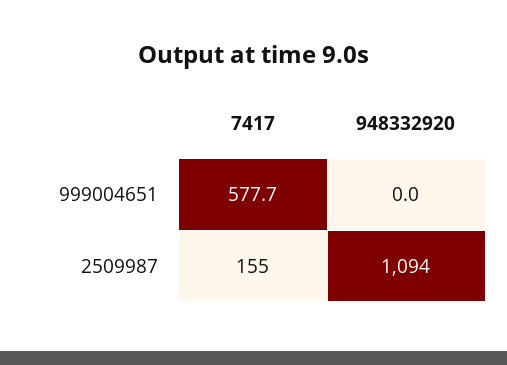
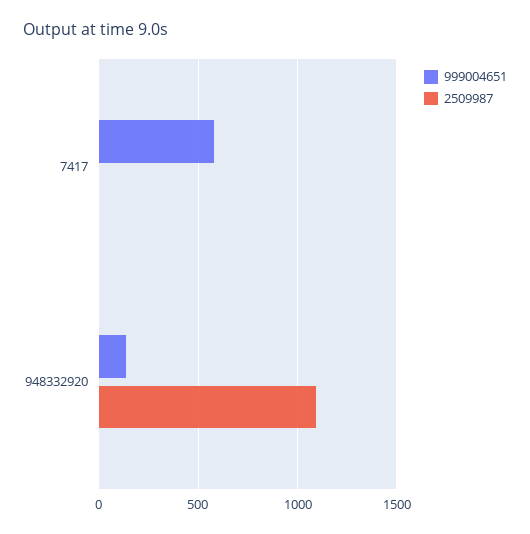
  {
    "999004651": {
      "7417": 577.7,
-     "948332920": 0
+     "948332920": 150
    },
    "2509987": {
-     "7417": 155,
+     "7417": 0,
      "948332920": 1094
    }
  }

